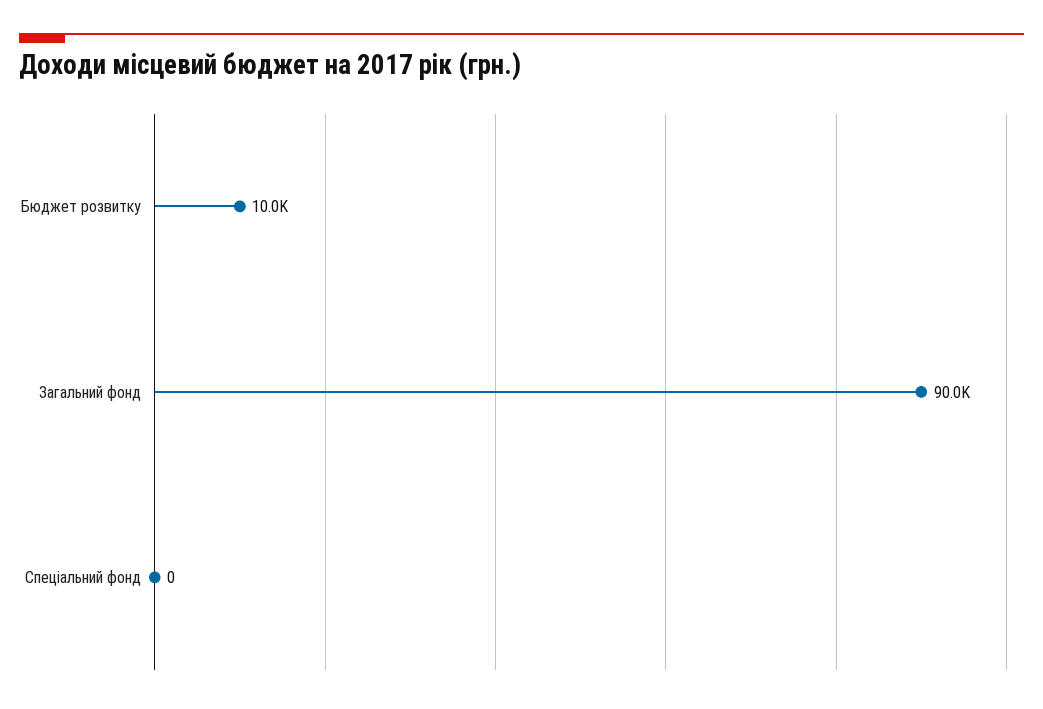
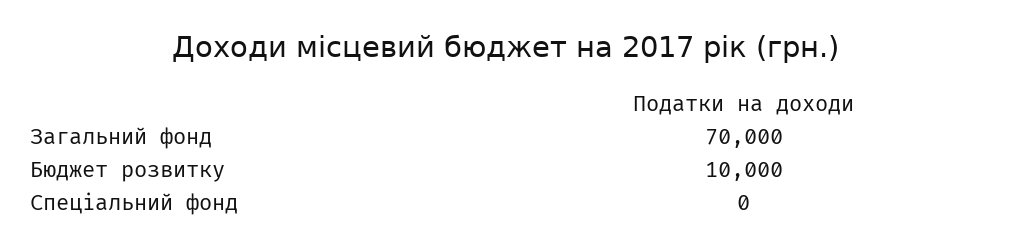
  {
    "Бюджет розвитку": 10000,
-   "Загальний фонд": 90000,
+   "Загальний фонд": 70000,
    "Спеціальний фонд": 0
  }

